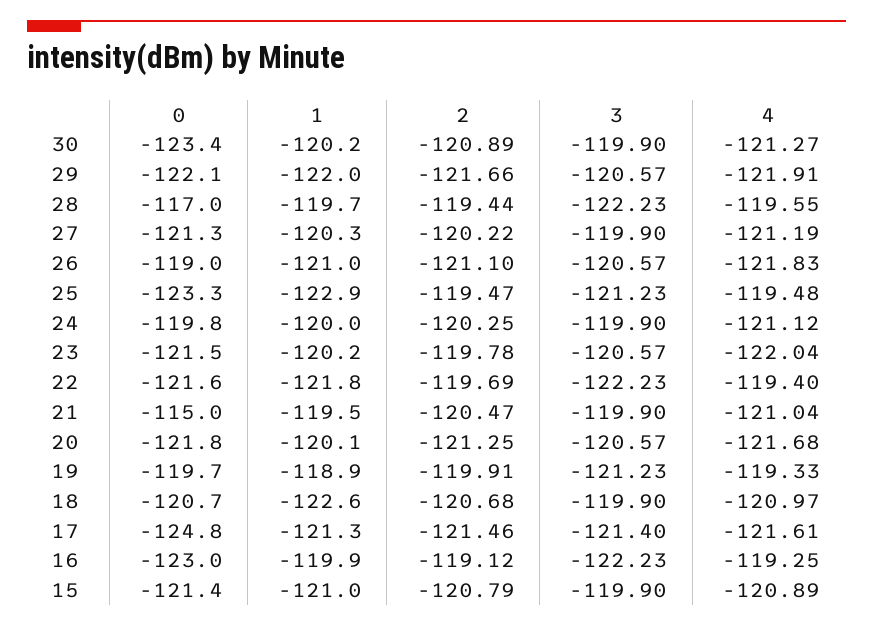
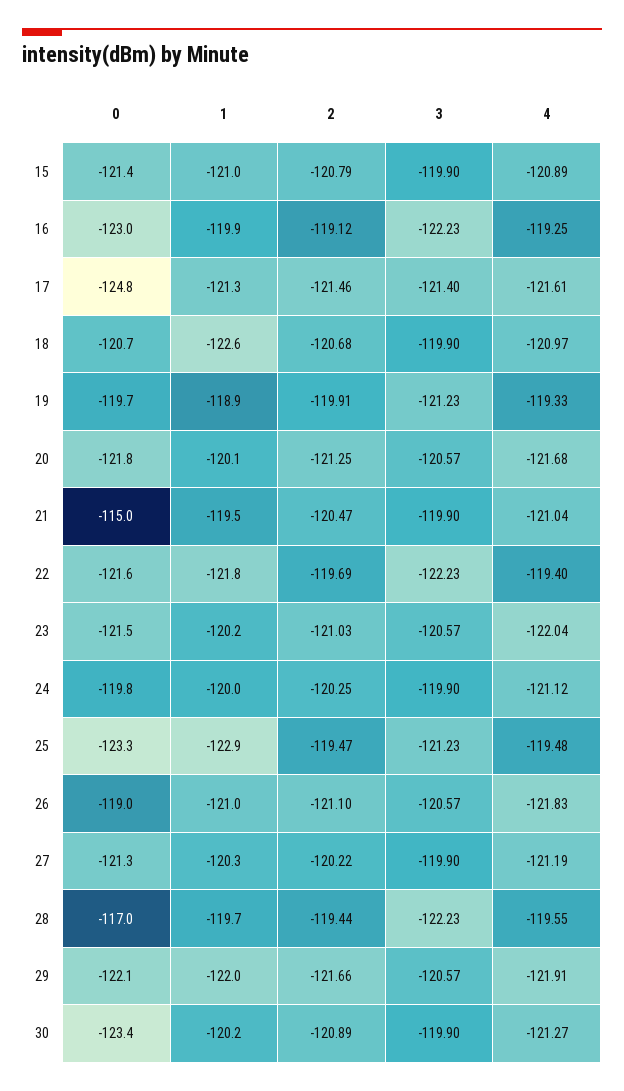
  {
    "0": {
      "30": -123.4,
      "29": -122.1,
      "28": -117,
      "27": -121.3,
      "26": -119,
      "25": -123.3,
      "24": -119.8,
      "23": -121.5,
      "22": -121.6,
      "21": -115,
      "20": -121.8,
      "19": -119.7,
      "18": -120.7,
      "17": -124.8,
      "16": -123,
      "15": -121.4
    },
    "1": {
      "30": -120.2,
      "29": -122,
      "28": -119.7,
      "27": -120.3,
      "26": -121,
      "25": -122.9,
      "24": -120,
      "23": -120.2,
      "22": -121.8,
      "21": -119.5,
      "20": -120.1,
      "19": -118.9,
      "18": -122.6,
      "17": -121.3,
      "16": -119.9,
      "15": -121
    },
    "2": {
      "30": -120.89,
      "29": -121.66,
      "28": -119.44,
      "27": -120.22,
      "26": -121.1,
      "25": -119.47,
      "24": -120.25,
-     "23": -119.78,
+     "23": -121.03,
      "22": -119.69,
      "21": -120.47,
      "20": -121.25,
      "19": -119.91,
      "18": -120.68,
      "17": -121.46,
      "16": -119.12,
      "15": -120.79
    },
    "3": {
      "30": -119.9,
      "29": -120.57,
      "28": -122.23,
      "27": -119.9,
      "26": -120.57,
      "25": -121.23,
      "24": -119.9,
      "23": -120.57,
      "22": -122.23,
      "21": -119.9,
      "20": -120.57,
      "19": -121.23,
      "18": -119.9,
      "17": -121.4,
      "16": -122.23,
      "15": -119.9
    },
    "4": {
      "30": -121.27,
      "29": -121.91,
      "28": -119.55,
      "27": -121.19,
      "26": -121.83,
      "25": -119.48,
      "24": -121.12,
      "23": -122.04,
      "22": -119.4,
      "21": -121.04,
      "20": -121.68,
      "19": -119.33,
      "18": -120.97,
      "17": -121.61,
      "16": -119.25,
      "15": -120.89
    }
  }

